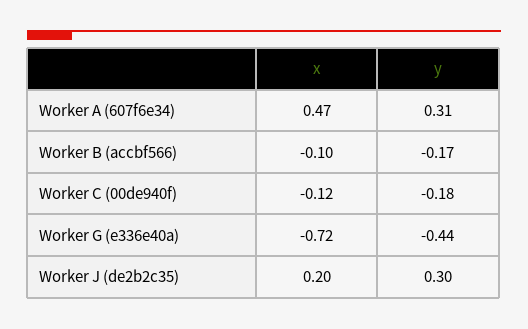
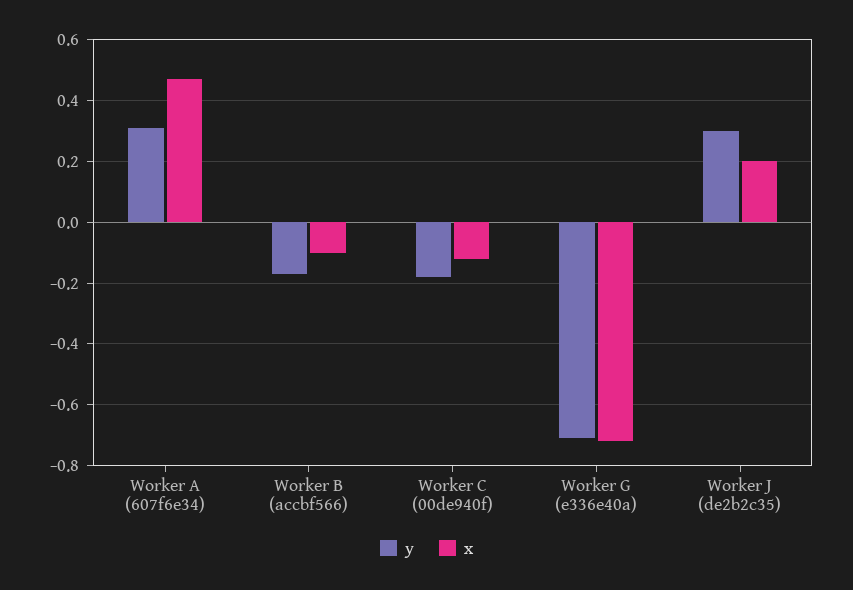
  {
    "x": {
      "Worker A (607f6e34)": 0.47,
      "Worker B (accbf566)": -0.1,
      "Worker C (00de940f)": -0.12,
      "Worker G (e336e40a)": -0.72,
      "Worker J (de2b2c35)": 0.2
    },
    "y": {
      "Worker A (607f6e34)": 0.31,
      "Worker B (accbf566)": -0.17,
      "Worker C (00de940f)": -0.18,
-     "Worker G (e336e40a)": -0.44,
+     "Worker G (e336e40a)": -0.7,
      "Worker J (de2b2c35)": 0.3
    }
  }

